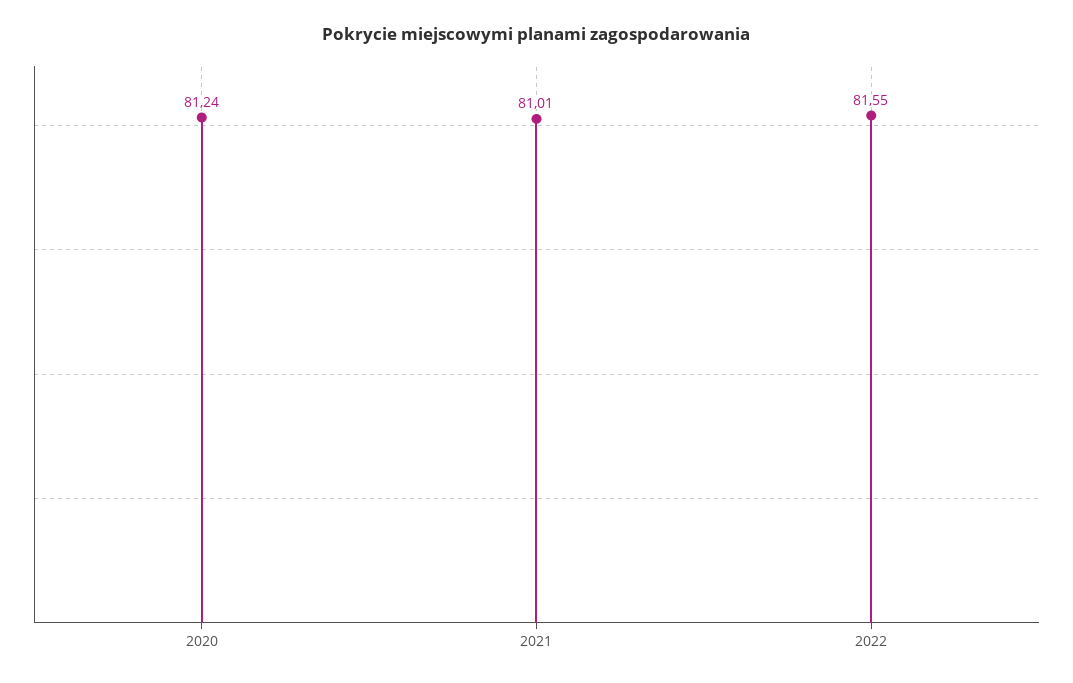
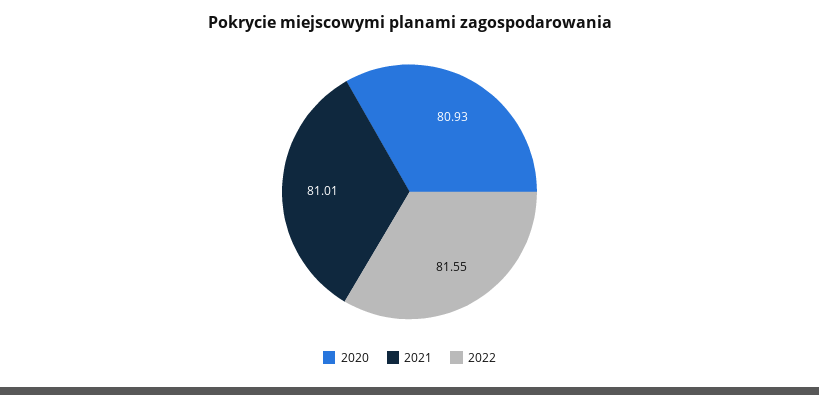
  {
-   "2020": 81.24,
+   "2020": 80.93,
    "2021": 81.01,
    "2022": 81.55
  }

